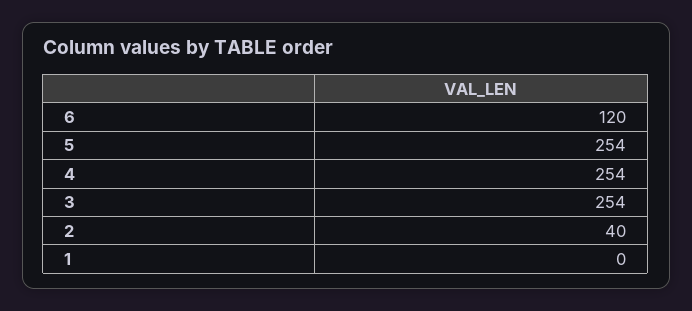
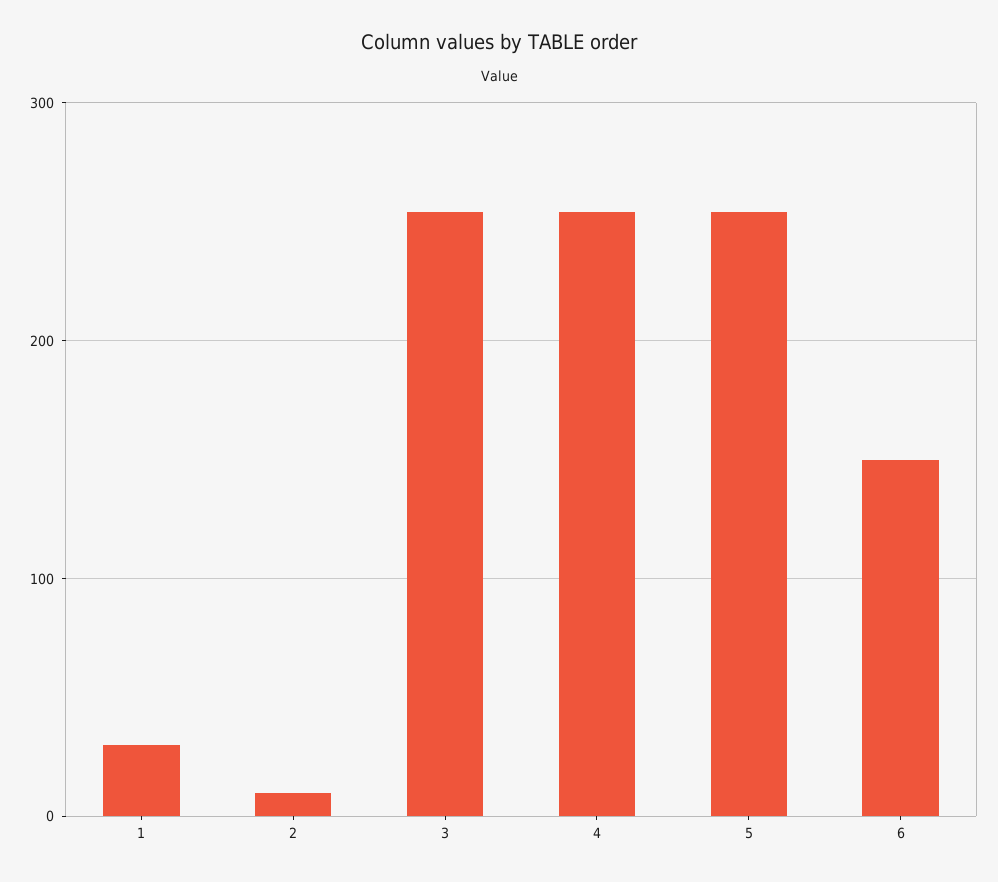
  {
-   "6": 120,
+   "6": 150,
    "5": 254,
    "4": 254,
    "3": 254,
-   "2": 40,
+   "2": 10,
-   "1": 0
+   "1": 30
  }

